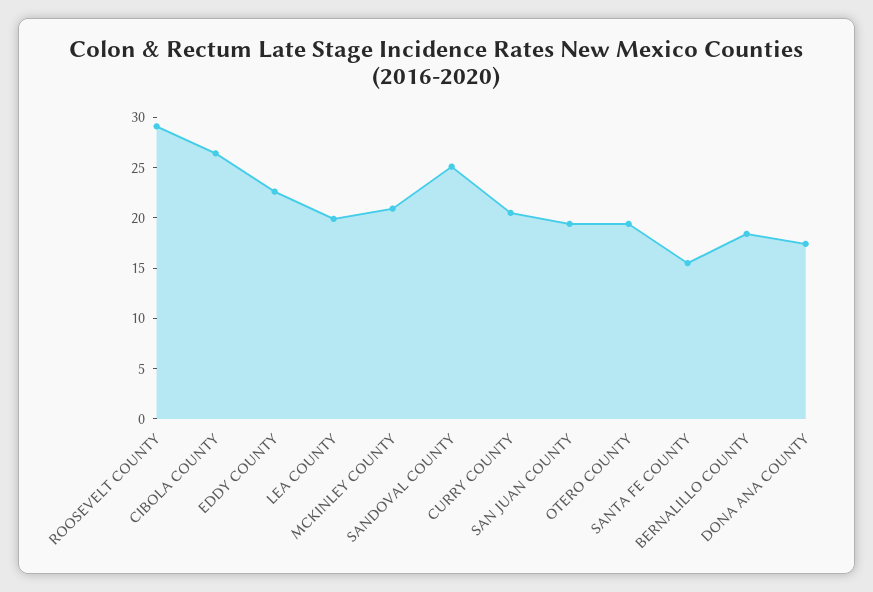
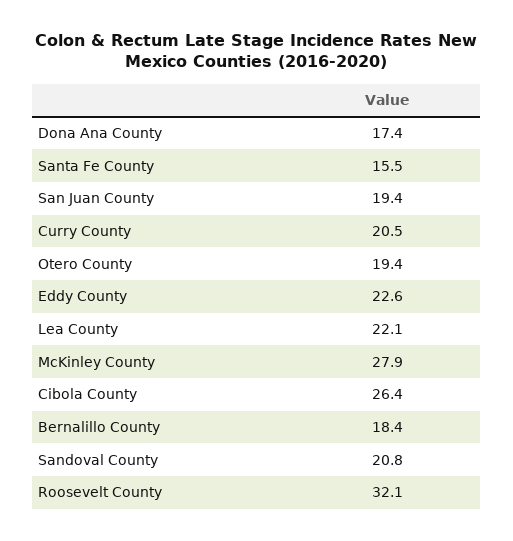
  {
-   "ROOSEVELT COUNTY": 29,
+   "ROOSEVELT COUNTY": 32.1,
    "CIBOLA COUNTY": 26.4,
    "EDDY COUNTY": 22.6,
-   "LEA COUNTY": 20,
+   "LEA COUNTY": 22.1,
-   "MCKINLEY COUNTY": 21,
+   "MCKINLEY COUNTY": 27.9,
-   "SANDOVAL COUNTY": 25,
+   "SANDOVAL COUNTY": 20.8,
    "CURRY COUNTY": 20.5,
    "SAN JUAN COUNTY": 19.4,
    "OTERO COUNTY": 19.4,
    "SANTA FE COUNTY": 15.5,
    "BERNALILLO COUNTY": 18.4,
    "DONA ANA COUNTY": 17.4
  }

